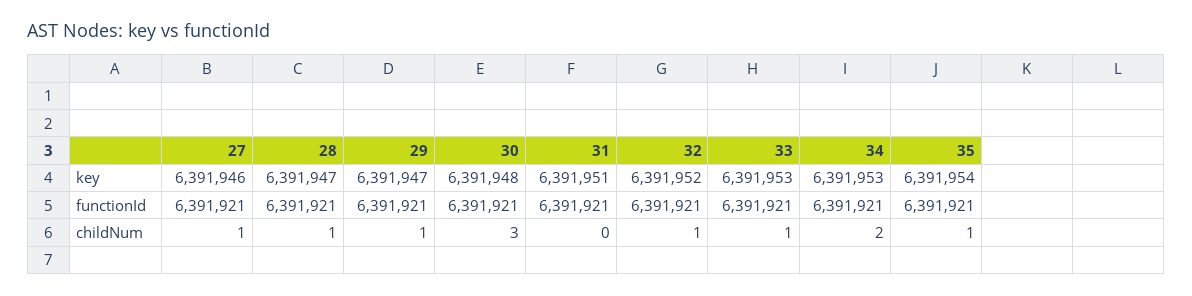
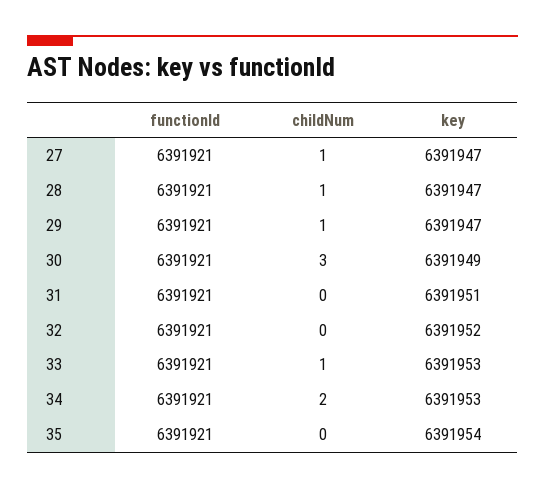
  {
    "27": {
-     "key": 6391946,
+     "key": 6391947,
      "functionId": 6391921,
      "childNum": 1
    },
    "28": {
      "key": 6391947,
      "functionId": 6391921,
      "childNum": 1
    },
    "29": {
      "key": 6391947,
      "functionId": 6391921,
      "childNum": 1
    },
    "30": {
-     "key": 6391948,
+     "key": 6391949,
      "functionId": 6391921,
      "childNum": 3
    },
    "31": {
      "key": 6391951,
      "functionId": 6391921,
      "childNum": 0
    },
    "32": {
      "key": 6391952,
      "functionId": 6391921,
-     "childNum": 1
+     "childNum": 0
    },
    "33": {
      "key": 6391953,
      "functionId": 6391921,
      "childNum": 1
    },
    "34": {
      "key": 6391953,
      "functionId": 6391921,
      "childNum": 2
    },
    "35": {
      "key": 6391954,
      "functionId": 6391921,
-     "childNum": 1
+     "childNum": 0
    }
  }

